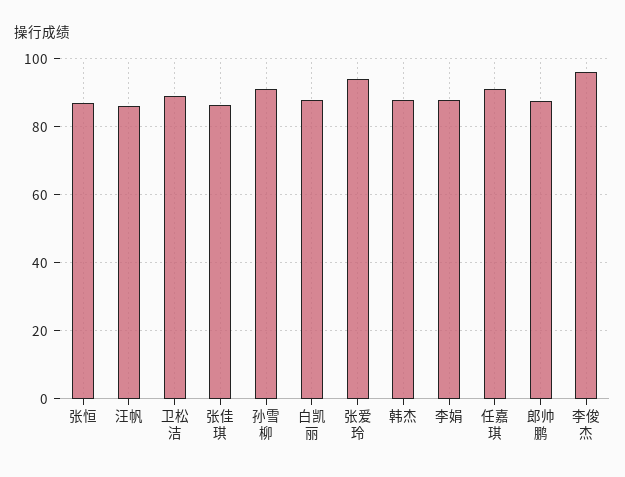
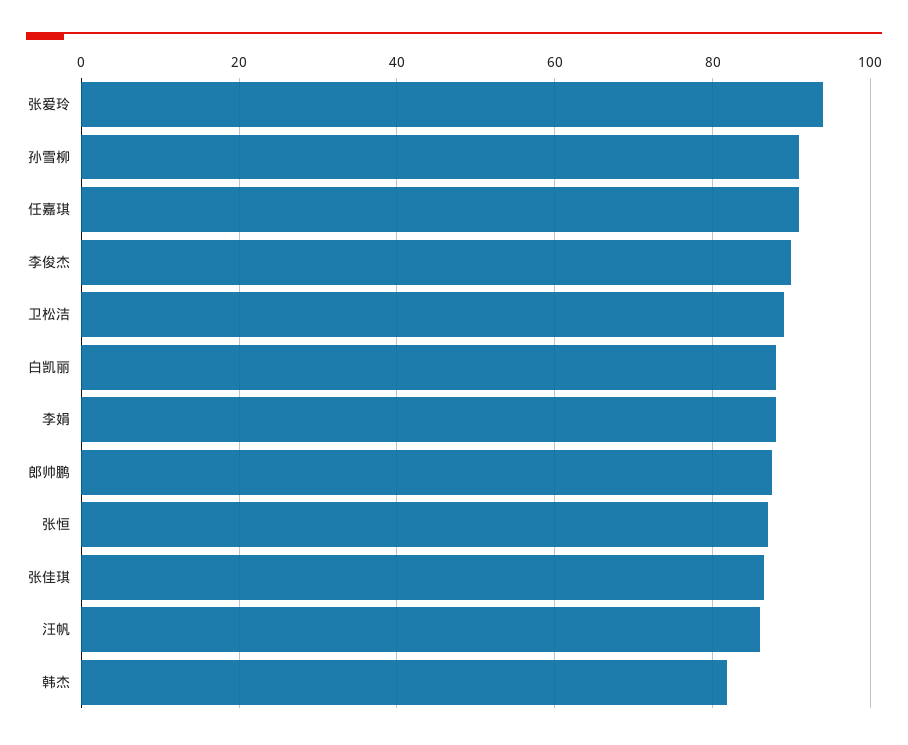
  {
    "张恒": 88,
    "汪帆": 86,
    "卫松洁": 90,
    "张佳琪": 86,
    "孙雪柳": 92,
    "白凯丽": 88,
    "张爱玲": 94,
-   "韩杰": 88,
+   "韩杰": 82,
    "李娟": 88,
    "任嘉琪": 92,
    "郎帅鹏": 88,
-   "李俊杰": 96
+   "李俊杰": 90
  }

